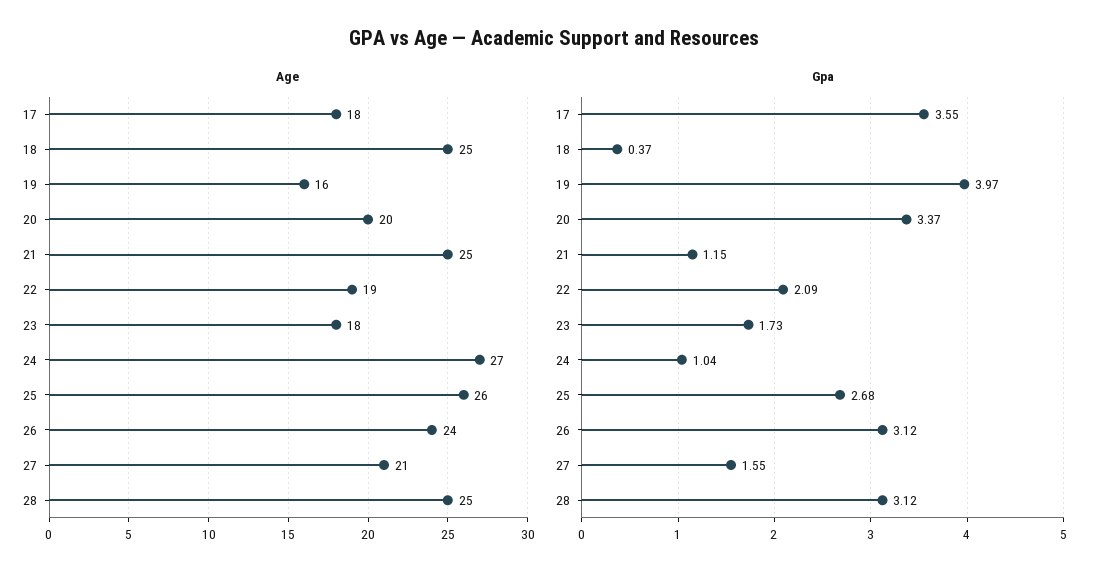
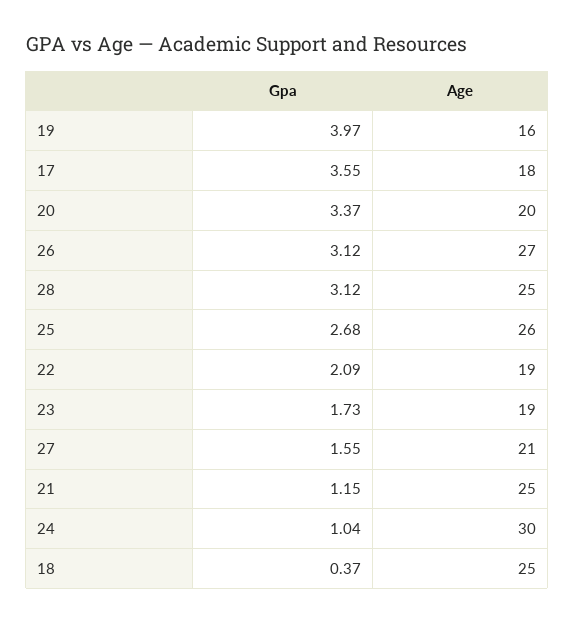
  {
    "Age": {
      "17": 18,
      "18": 25,
      "19": 16,
      "20": 20,
      "21": 25,
      "22": 19,
-     "23": 18,
+     "23": 19,
-     "24": 27,
+     "24": 30,
      "25": 26,
-     "26": 24,
+     "26": 27,
      "27": 21,
      "28": 25
    },
    "Gpa": {
      "17": 3.55,
      "18": 0.37,
      "19": 3.97,
      "20": 3.37,
      "21": 1.15,
      "22": 2.09,
      "23": 1.73,
      "24": 1.04,
      "25": 2.68,
      "26": 3.12,
      "27": 1.55,
      "28": 3.12
    }
  }

